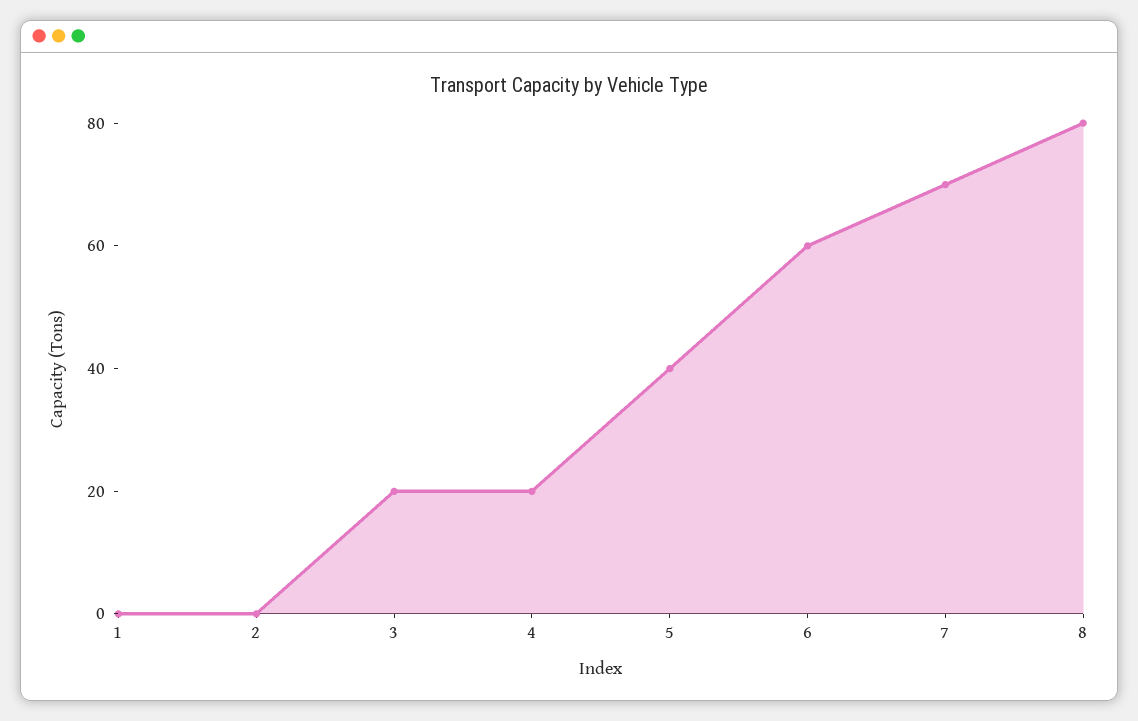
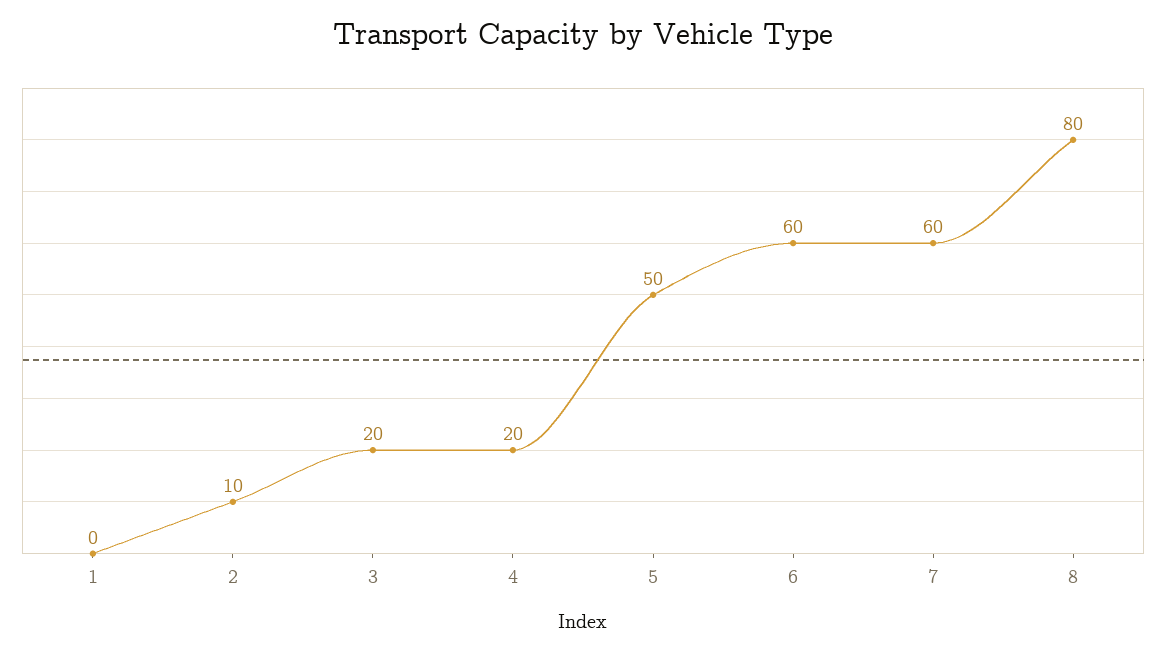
  {
    "1": 0,
-   "2": 0,
+   "2": 10,
    "3": 20,
    "4": 20,
-   "5": 40,
+   "5": 50,
    "6": 60,
-   "7": 70,
+   "7": 60,
    "8": 80
  }

